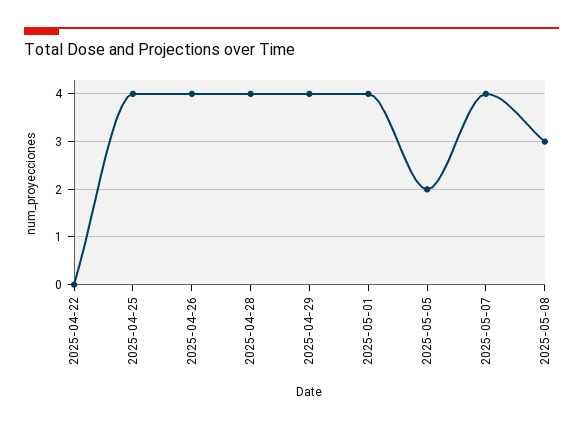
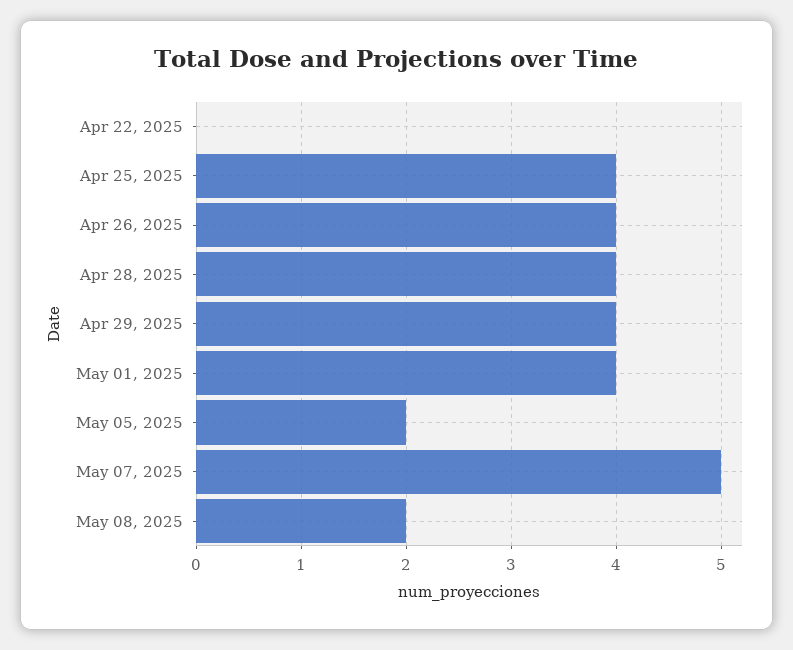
  {
    "2025-04-22": 0,
    "2025-04-25": 4,
    "2025-04-26": 4,
    "2025-04-28": 4,
    "2025-04-29": 4,
    "2025-05-01": 4,
    "2025-05-05": 2,
-   "2025-05-07": 4,
+   "2025-05-07": 5,
-   "2025-05-08": 3
+   "2025-05-08": 2
  }

